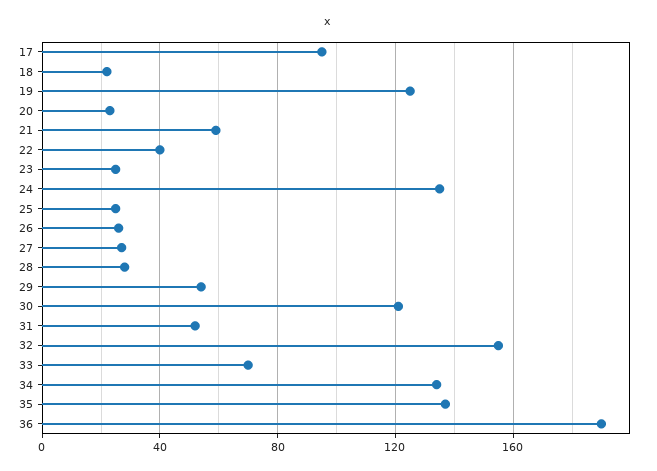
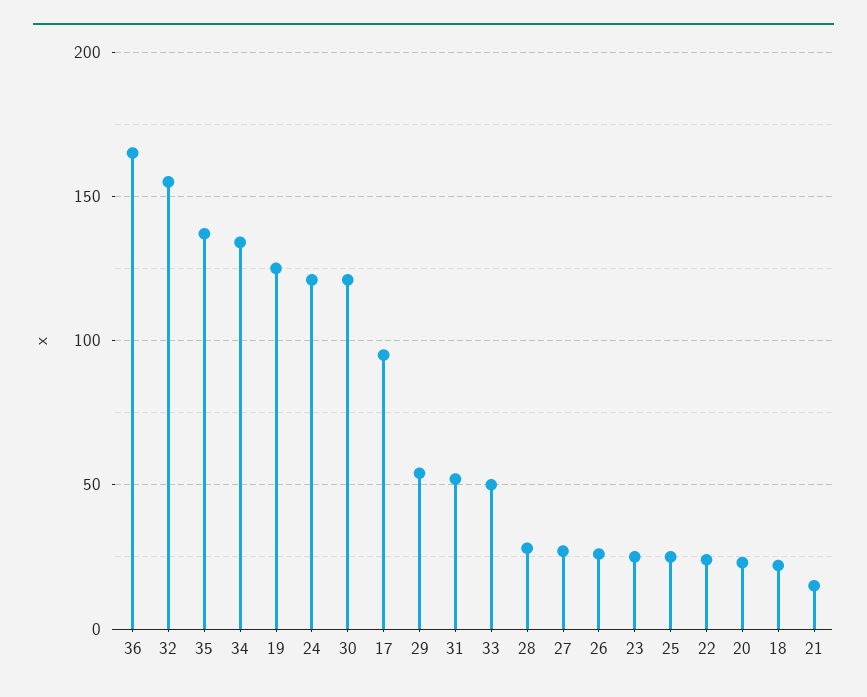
  {
    "17": 95,
    "18": 20,
    "19": 125,
    "20": 25,
-   "21": 60,
+   "21": 15,
-   "22": 40,
+   "22": 25,
    "23": 25,
-   "24": 135,
+   "24": 120,
    "25": 25,
    "26": 25,
    "27": 25,
    "28": 30,
    "29": 55,
    "30": 120,
    "31": 50,
    "32": 155,
-   "33": 70,
+   "33": 50,
    "34": 135,
    "35": 135,
-   "36": 190
+   "36": 165
  }

